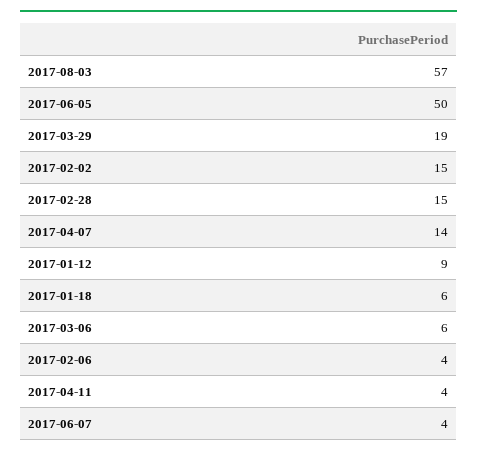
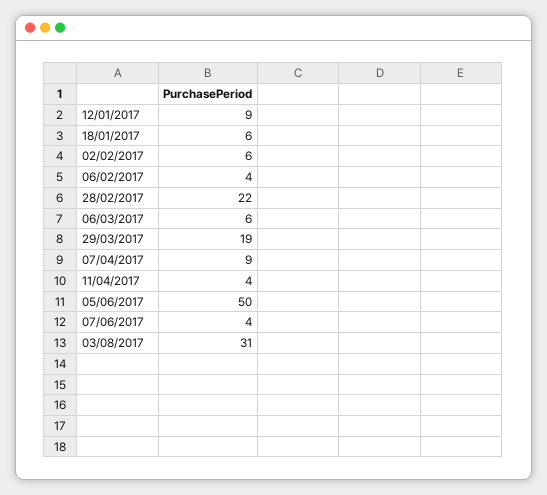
  {
-   "2017-08-03": 57,
+   "2017-08-03": 31,
    "2017-06-05": 50,
    "2017-03-29": 19,
-   "2017-02-02": 15,
+   "2017-02-02": 6,
-   "2017-02-28": 15,
+   "2017-02-28": 22,
-   "2017-04-07": 14,
+   "2017-04-07": 9,
    "2017-01-12": 9,
    "2017-01-18": 6,
    "2017-03-06": 6,
    "2017-02-06": 4,
    "2017-04-11": 4,
    "2017-06-07": 4
  }

